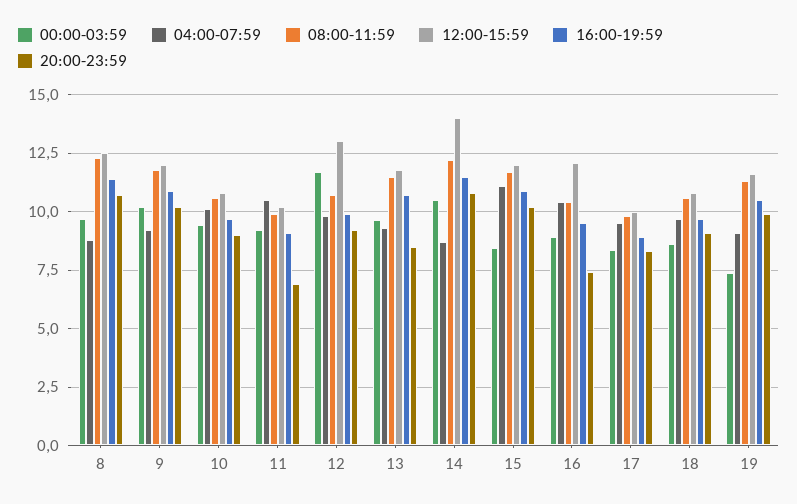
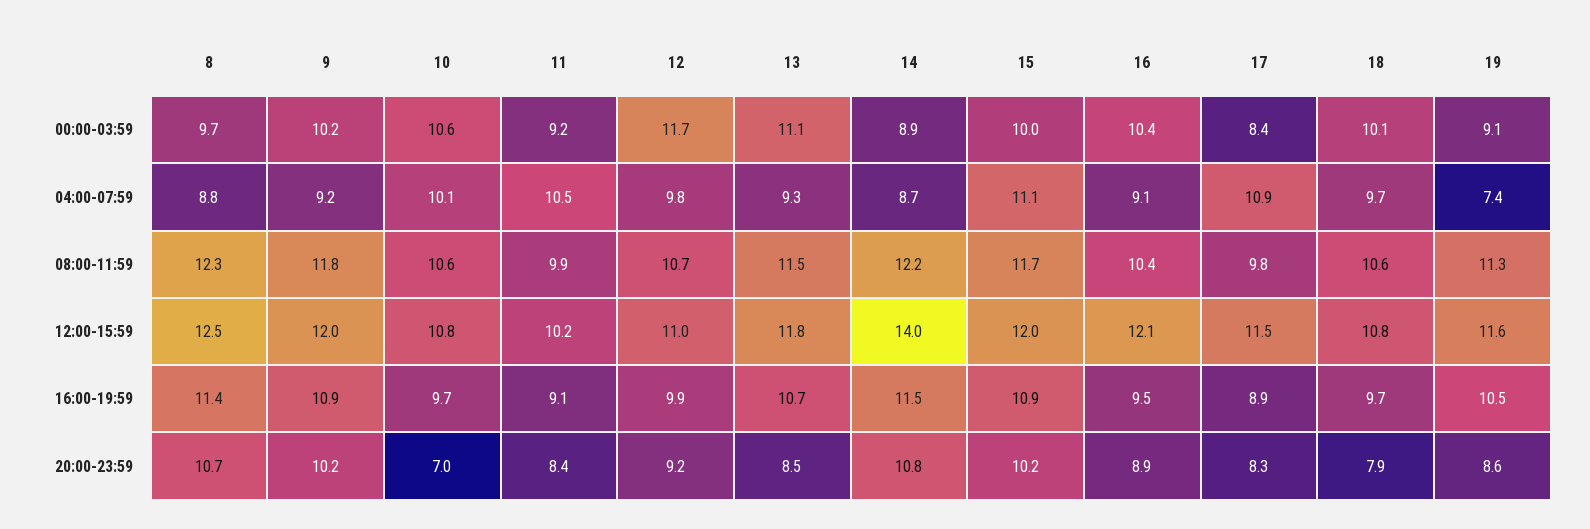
  {
    "00:00-03:59": {
      "8": 9.7,
      "9": 10.2,
-     "10": 9.5,
+     "10": 10.6,
      "11": 9.2,
      "12": 11.7,
-     "13": 9.5,
+     "13": 11.1,
-     "14": 10.5,
+     "14": 8.9,
-     "15": 8.5,
+     "15": 10,
-     "16": 9,
+     "16": 10.4,
      "17": 8.4,
-     "18": 8.5,
+     "18": 10.1,
-     "19": 7.5
+     "19": 9.1
    },
    "04:00-07:59": {
      "8": 8.8,
      "9": 9.2,
      "10": 10.1,
      "11": 10.5,
      "12": 9.8,
      "13": 9.3,
      "14": 8.7,
      "15": 11.1,
-     "16": 10.5,
+     "16": 9.1,
-     "17": 9.5,
+     "17": 10.9,
      "18": 9.7,
-     "19": 9
+     "19": 7.4
    },
    "08:00-11:59": {
      "8": 12.3,
      "9": 11.8,
      "10": 10.6,
      "11": 9.9,
      "12": 10.7,
      "13": 11.5,
      "14": 12.2,
      "15": 11.7,
      "16": 10.4,
      "17": 9.8,
      "18": 10.6,
      "19": 11.3
    },
    "12:00-15:59": {
      "8": 12.5,
      "9": 12,
      "10": 10.8,
      "11": 10.2,
-     "12": 13,
+     "12": 11,
      "13": 11.8,
      "14": 14,
      "15": 12,
      "16": 12.1,
-     "17": 10,
+     "17": 11.5,
      "18": 10.8,
      "19": 11.6
    },
    "16:00-19:59": {
      "8": 11.4,
      "9": 10.9,
      "10": 9.7,
      "11": 9.1,
      "12": 9.9,
      "13": 10.7,
      "14": 11.5,
      "15": 10.9,
      "16": 9.5,
      "17": 8.9,
      "18": 9.7,
      "19": 10.5
    },
    "20:00-23:59": {
      "8": 10.7,
      "9": 10.2,
-     "10": 9,
+     "10": 7,
-     "11": 7,
+     "11": 8.4,
      "12": 9.2,
      "13": 8.5,
      "14": 10.8,
      "15": 10.2,
-     "16": 7.5,
+     "16": 8.9,
      "17": 8.3,
-     "18": 9,
+     "18": 7.9,
-     "19": 10
+     "19": 8.6
    }
  }

